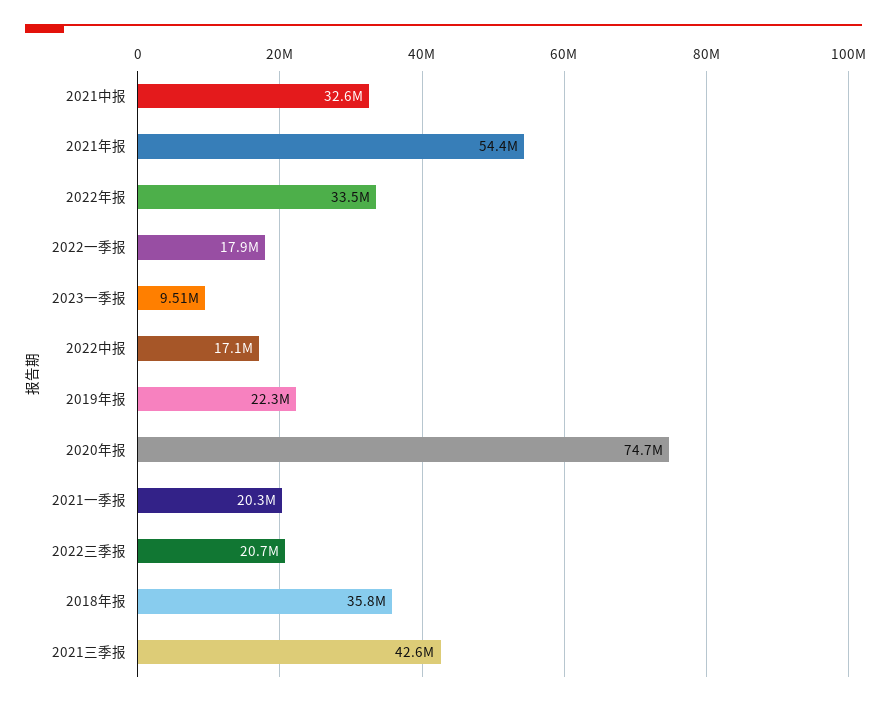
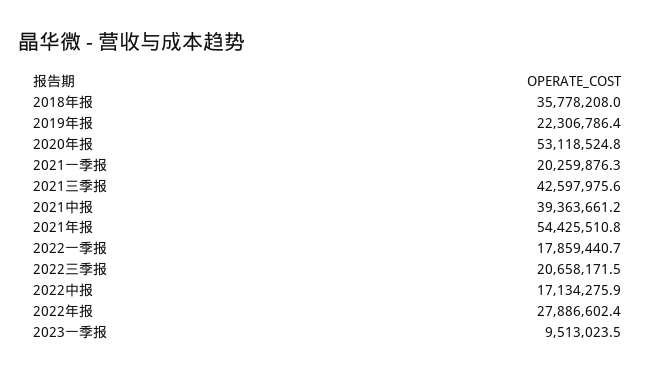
  {
-   "2021中报": 32600000,
+   "2021中报": 39363661.2,
    "2021年报": 54425510.8,
-   "2022年报": 33500000,
+   "2022年报": 27886602.4,
    "2022一季报": 17859440.7,
    "2023一季报": 9513023.5,
    "2022中报": 17134275.9,
    "2019年报": 22306786.4,
-   "2020年报": 74700000,
+   "2020年报": 53118524.8,
    "2021一季报": 20259876.3,
    "2022三季报": 20658171.5,
    "2018年报": 35778208,
    "2021三季报": 42597975.6
  }

